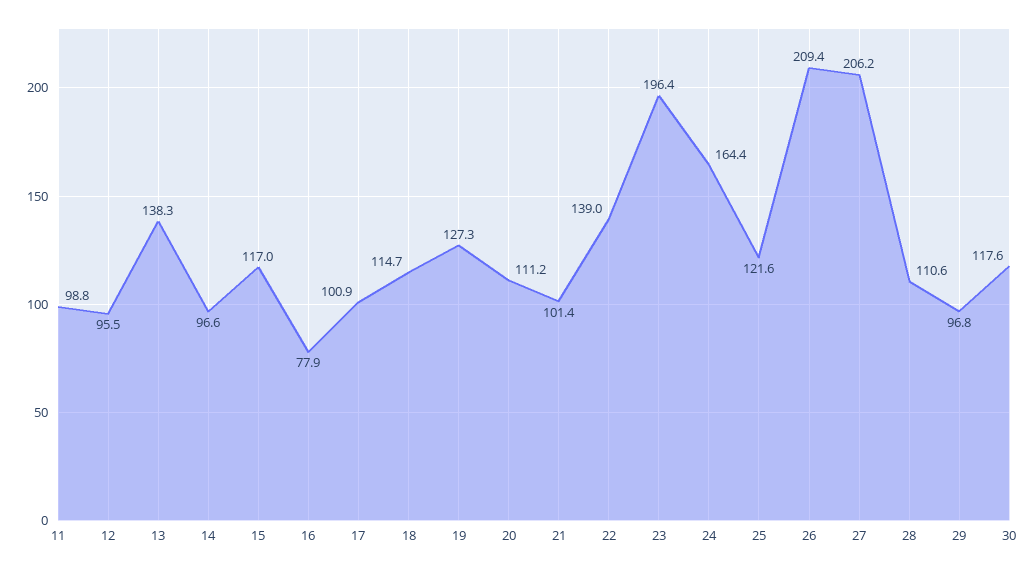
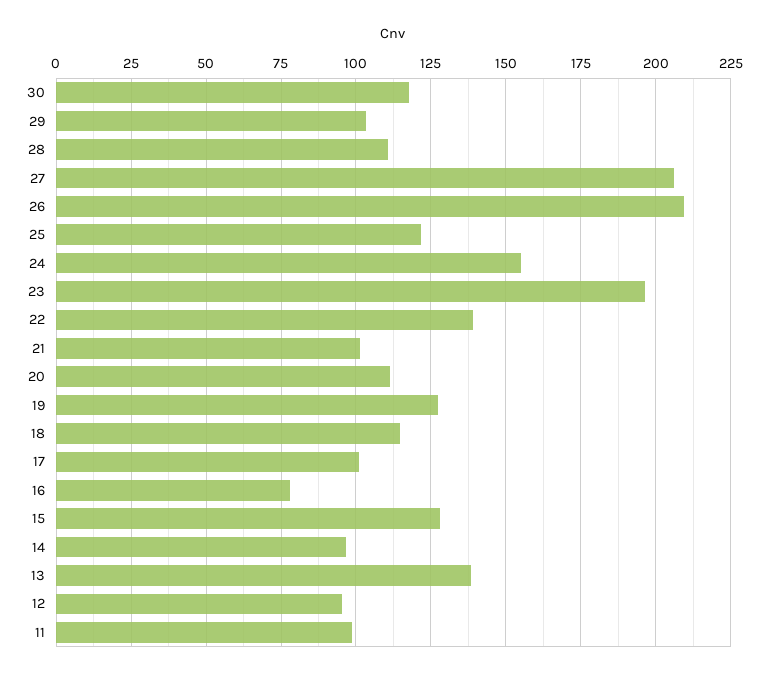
  {
    "11": 98.8,
    "12": 95.5,
    "13": 138.3,
    "14": 96.6,
-   "15": 117,
+   "15": 127.5,
    "16": 77.9,
    "17": 100.9,
    "18": 114.7,
    "19": 127.3,
    "20": 111.2,
    "21": 101.4,
    "22": 139,
    "23": 196.4,
-   "24": 164.4,
+   "24": 155,
    "25": 121.6,
    "26": 209.4,
    "27": 206.2,
    "28": 110.6,
-   "29": 96.8,
+   "29": 102.5,
    "30": 117.6
  }

